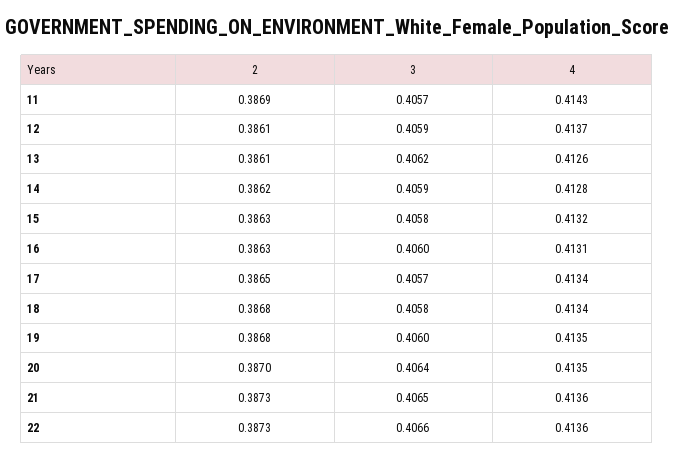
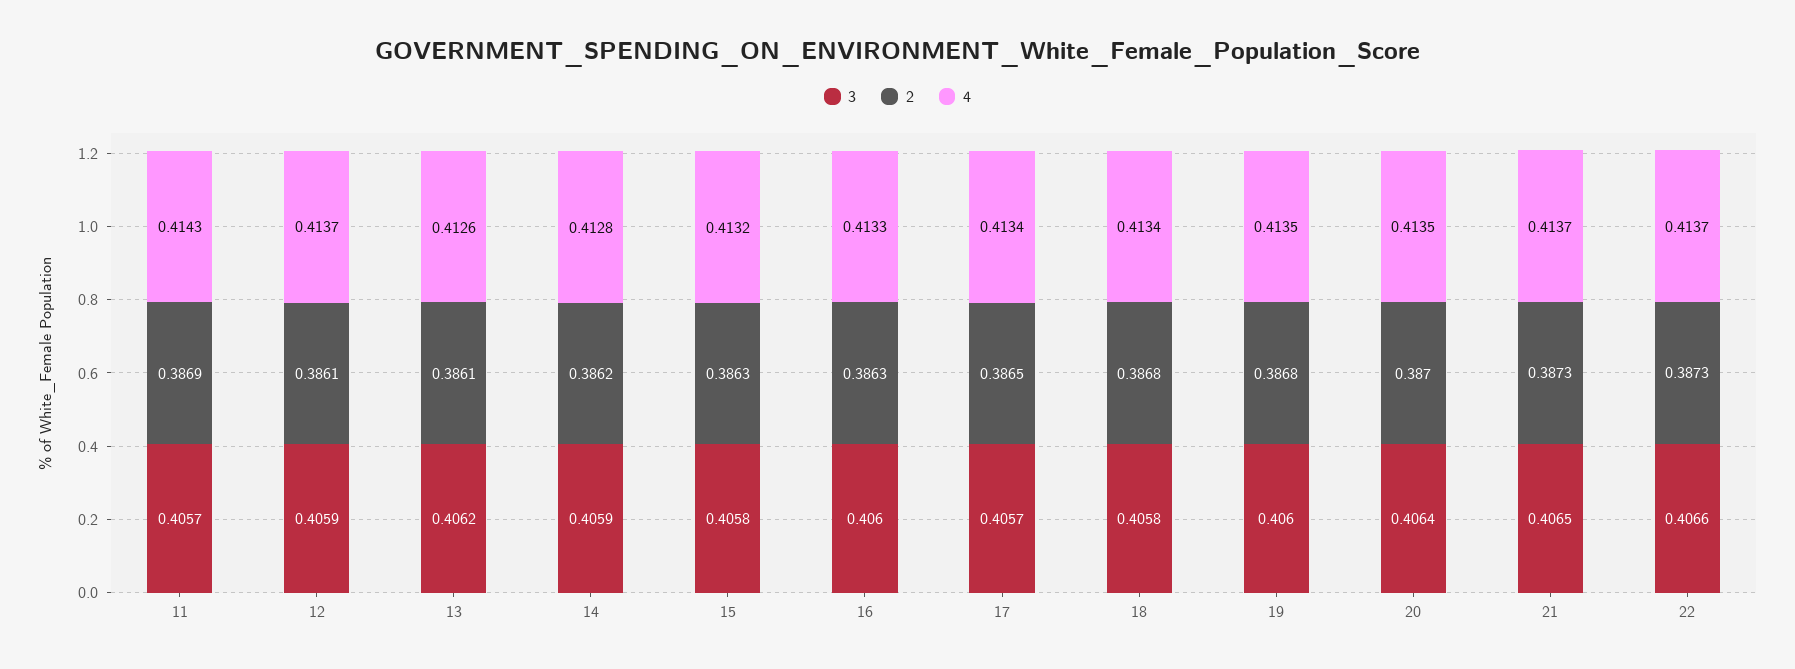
  {
    "2": {
      "11": 0.3869,
      "12": 0.3861,
      "13": 0.3861,
      "14": 0.3862,
      "15": 0.3863,
      "16": 0.3863,
      "17": 0.3865,
      "18": 0.3868,
      "19": 0.3868,
      "20": 0.387,
      "21": 0.3873,
      "22": 0.3873
    },
    "3": {
      "11": 0.4057,
      "12": 0.4059,
      "13": 0.4062,
      "14": 0.4059,
      "15": 0.4058,
      "16": 0.406,
      "17": 0.4057,
      "18": 0.4058,
      "19": 0.406,
      "20": 0.4064,
      "21": 0.4065,
      "22": 0.4066
    },
    "4": {
      "11": 0.4143,
      "12": 0.4137,
      "13": 0.4126,
      "14": 0.4128,
      "15": 0.4132,
-     "16": 0.4131,
+     "16": 0.4133,
      "17": 0.4134,
      "18": 0.4134,
      "19": 0.4135,
      "20": 0.4135,
-     "21": 0.4136,
+     "21": 0.4137,
-     "22": 0.4136
+     "22": 0.4137
    }
  }

